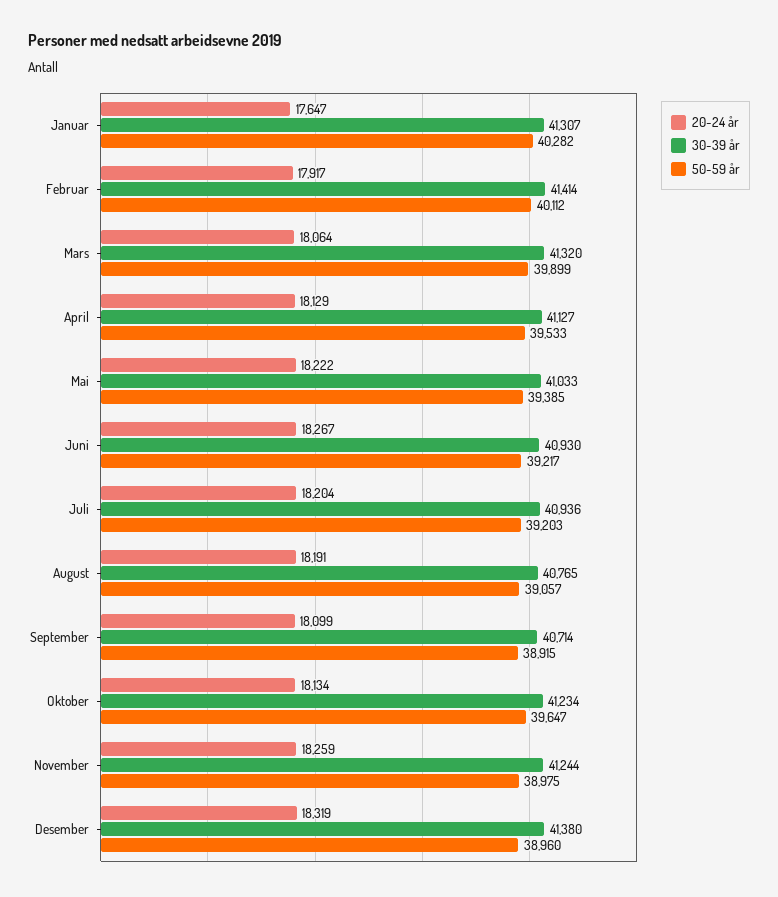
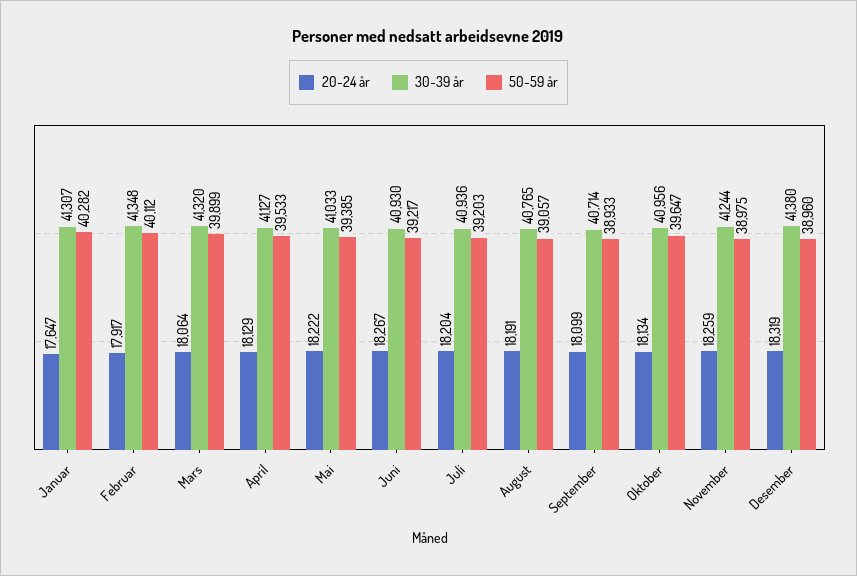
  {
    "20-24 år": {
      "Januar": 17647,
      "Februar": 17917,
      "Mars": 18064,
      "April": 18129,
      "Mai": 18222,
      "Juni": 18267,
      "Juli": 18204,
      "August": 18191,
      "September": 18099,
      "Oktober": 18134,
      "November": 18259,
      "Desember": 18319
    },
    "30-39 år": {
      "Januar": 41307,
-     "Februar": 41414,
+     "Februar": 41348,
      "Mars": 41320,
      "April": 41127,
      "Mai": 41033,
      "Juni": 40930,
      "Juli": 40936,
      "August": 40765,
      "September": 40714,
-     "Oktober": 41234,
+     "Oktober": 40956,
      "November": 41244,
      "Desember": 41380
    },
    "50-59 år": {
      "Januar": 40282,
      "Februar": 40112,
      "Mars": 39899,
      "April": 39533,
      "Mai": 39385,
      "Juni": 39217,
      "Juli": 39203,
      "August": 39057,
-     "September": 38915,
+     "September": 38933,
      "Oktober": 39647,
      "November": 38975,
      "Desember": 38960
    }
  }

